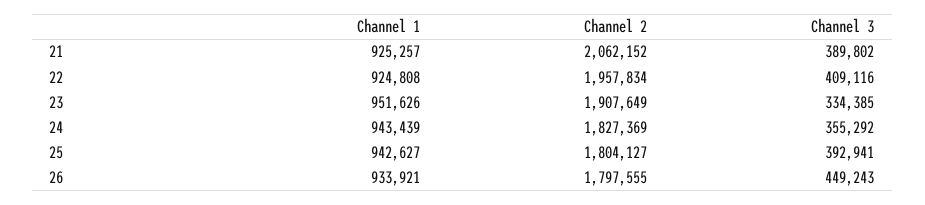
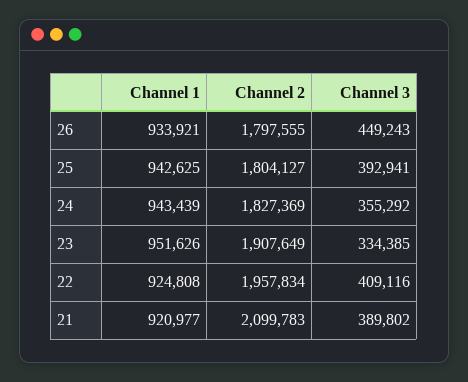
  {
    "Channel 1": {
-     "21": 925257,
+     "21": 920977,
      "22": 924808,
      "23": 951626,
      "24": 943439,
-     "25": 942627,
+     "25": 942625,
      "26": 933921
    },
    "Channel 2": {
-     "21": 2062152,
+     "21": 2099783,
      "22": 1957834,
      "23": 1907649,
      "24": 1827369,
      "25": 1804127,
      "26": 1797555
    },
    "Channel 3": {
      "21": 389802,
      "22": 409116,
      "23": 334385,
      "24": 355292,
      "25": 392941,
      "26": 449243
    }
  }

